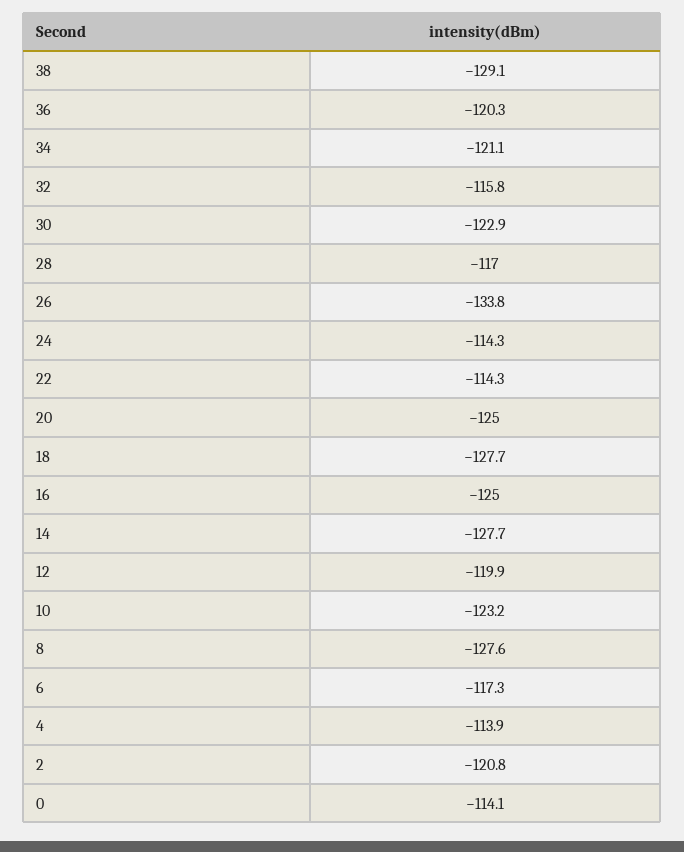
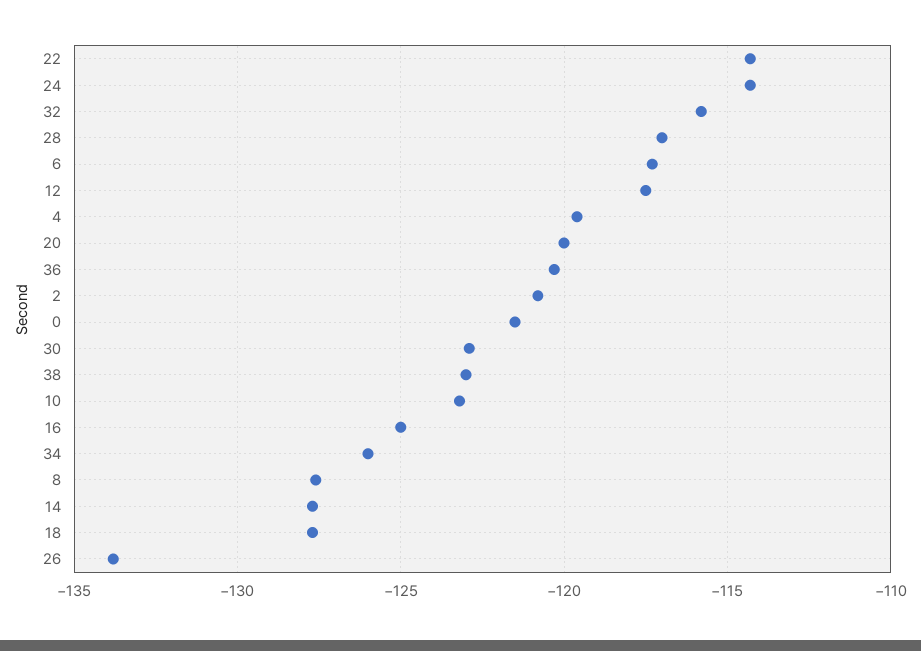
  {
-   "38": -129.1,
+   "38": -123,
    "36": -120.3,
-   "34": -121.1,
+   "34": -126,
    "32": -115.8,
    "30": -122.9,
    "28": -117,
    "26": -133.8,
    "24": -114.3,
    "22": -114.3,
-   "20": -125,
+   "20": -120,
    "18": -127.7,
    "16": -125,
    "14": -127.7,
-   "12": -119.9,
+   "12": -117.5,
    "10": -123.2,
    "8": -127.6,
    "6": -117.3,
-   "4": -113.9,
+   "4": -119.5,
    "2": -120.8,
-   "0": -114.1
+   "0": -121.5
  }

